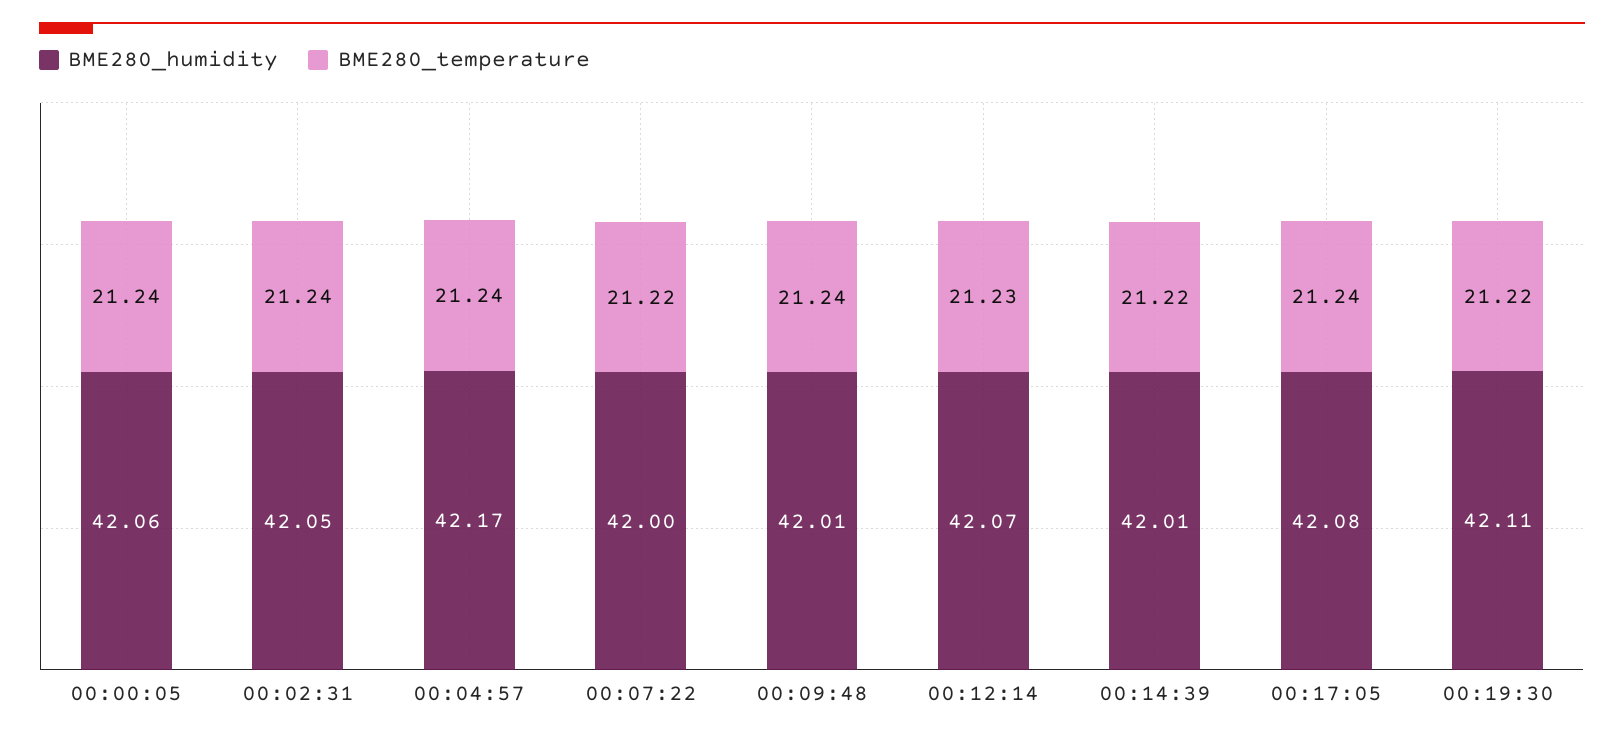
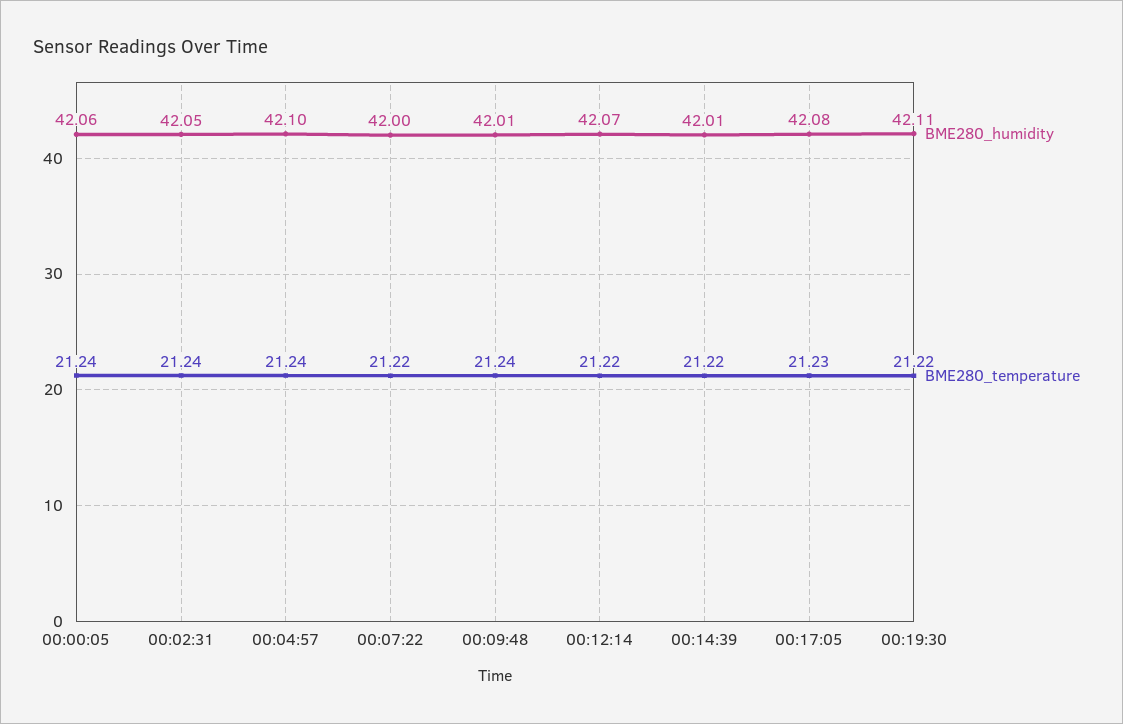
  {
    "BME280_humidity": {
      "00:00:05": 42.06,
      "00:02:31": 42.05,
-     "00:04:57": 42.17,
+     "00:04:57": 42.1,
      "00:07:22": 42,
      "00:09:48": 42.01,
      "00:12:14": 42.07,
      "00:14:39": 42.01,
      "00:17:05": 42.08,
      "00:19:30": 42.11
    },
    "BME280_temperature": {
      "00:00:05": 21.24,
      "00:02:31": 21.24,
      "00:04:57": 21.24,
      "00:07:22": 21.22,
      "00:09:48": 21.24,
-     "00:12:14": 21.23,
+     "00:12:14": 21.22,
      "00:14:39": 21.22,
-     "00:17:05": 21.24,
+     "00:17:05": 21.23,
      "00:19:30": 21.22
    }
  }

